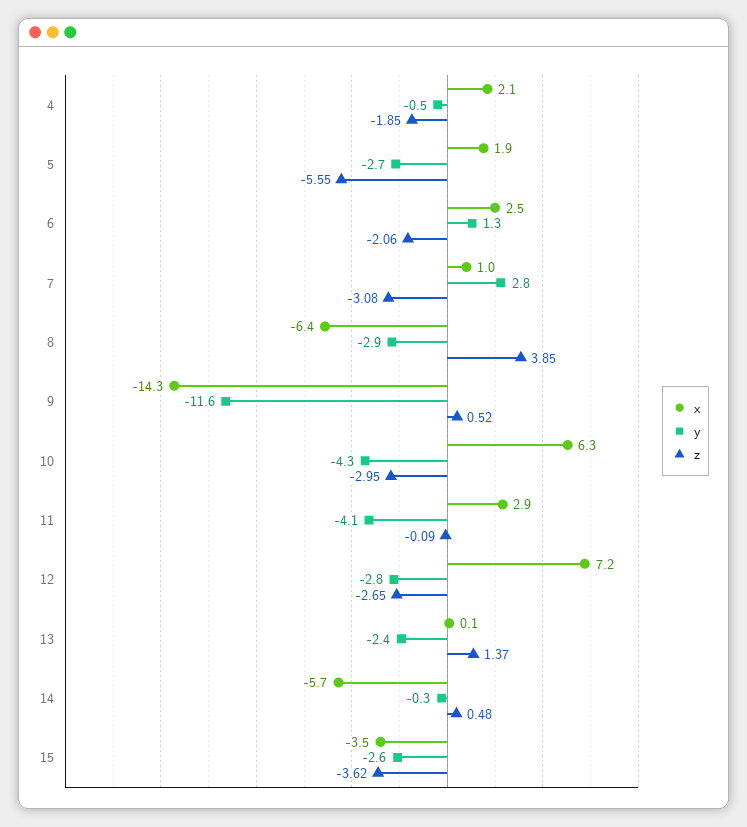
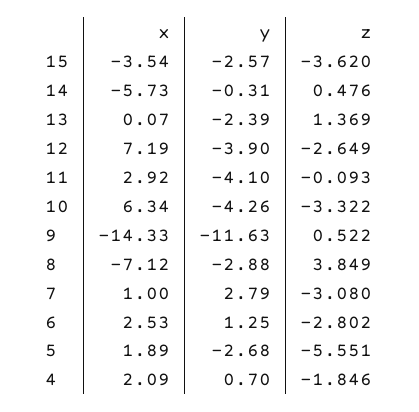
  {
    "x": {
      "4": 2.09,
      "5": 1.89,
      "6": 2.53,
      "7": 1,
-     "8": -6.4,
+     "8": -7.12,
      "9": -14.33,
      "10": 6.34,
      "11": 2.92,
      "12": 7.19,
      "13": 0.07,
      "14": -5.73,
      "15": -3.54
    },
    "y": {
-     "4": -0.5,
+     "4": 0.7,
      "5": -2.68,
      "6": 1.25,
      "7": 2.79,
      "8": -2.88,
      "9": -11.63,
      "10": -4.26,
      "11": -4.1,
-     "12": -2.8,
+     "12": -3.9,
      "13": -2.39,
      "14": -0.31,
      "15": -2.57
    },
    "z": {
      "4": -1.846,
      "5": -5.551,
-     "6": -2.06,
+     "6": -2.802,
      "7": -3.08,
      "8": 3.849,
      "9": 0.522,
-     "10": -2.95,
+     "10": -3.322,
      "11": -0.093,
      "12": -2.649,
      "13": 1.369,
      "14": 0.476,
      "15": -3.62
    }
  }

